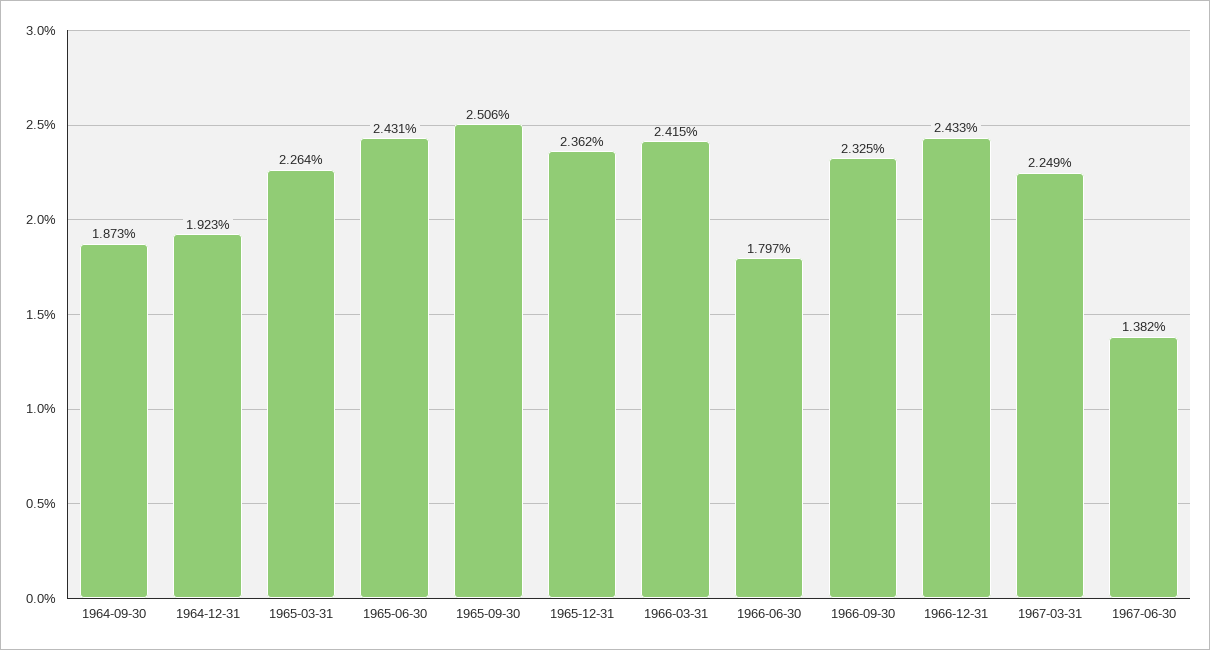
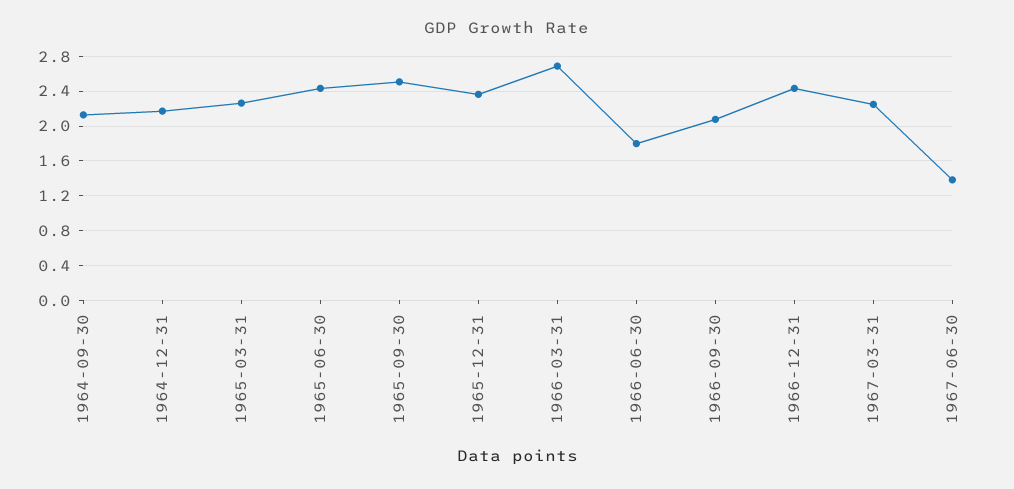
  {
-   "1964-09-30": 1.873,
+   "1964-09-30": 2.1,
-   "1964-12-31": 1.923,
+   "1964-12-31": 2.2,
    "1965-03-31": 2.264,
    "1965-06-30": 2.431,
    "1965-09-30": 2.506,
    "1965-12-31": 2.362,
-   "1966-03-31": 2.415,
+   "1966-03-31": 2.7,
    "1966-06-30": 1.797,
-   "1966-09-30": 2.325,
+   "1966-09-30": 2.1,
    "1966-12-31": 2.433,
    "1967-03-31": 2.249,
    "1967-06-30": 1.382
  }

